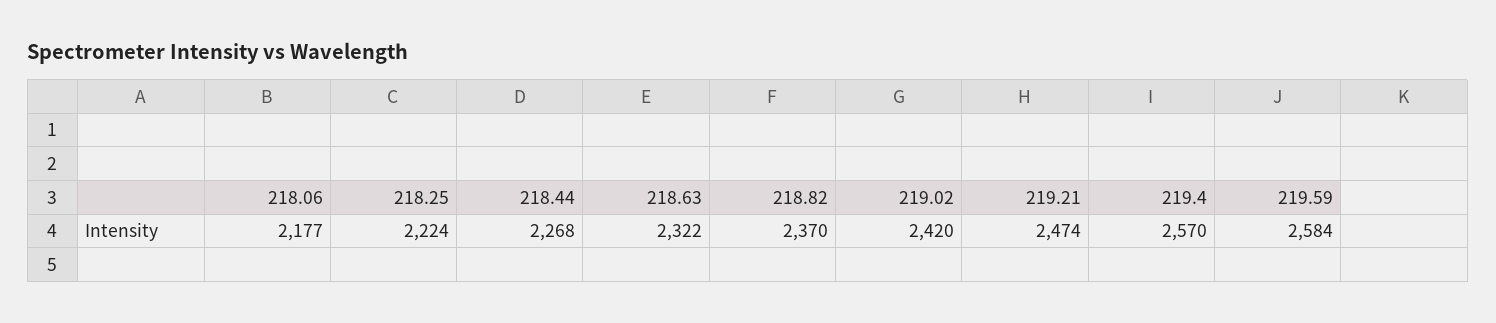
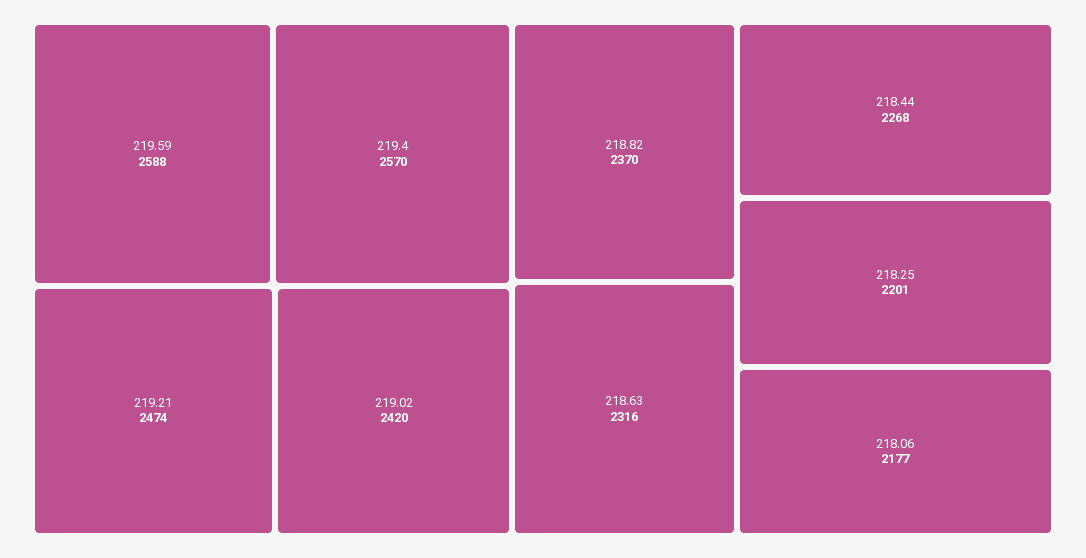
  {
    "218.06": 2177,
-   "218.25": 2224,
+   "218.25": 2201,
    "218.44": 2268,
-   "218.63": 2322,
+   "218.63": 2316,
    "218.82": 2370,
    "219.02": 2420,
    "219.21": 2474,
    "219.4": 2570,
-   "219.59": 2584
+   "219.59": 2588
  }

